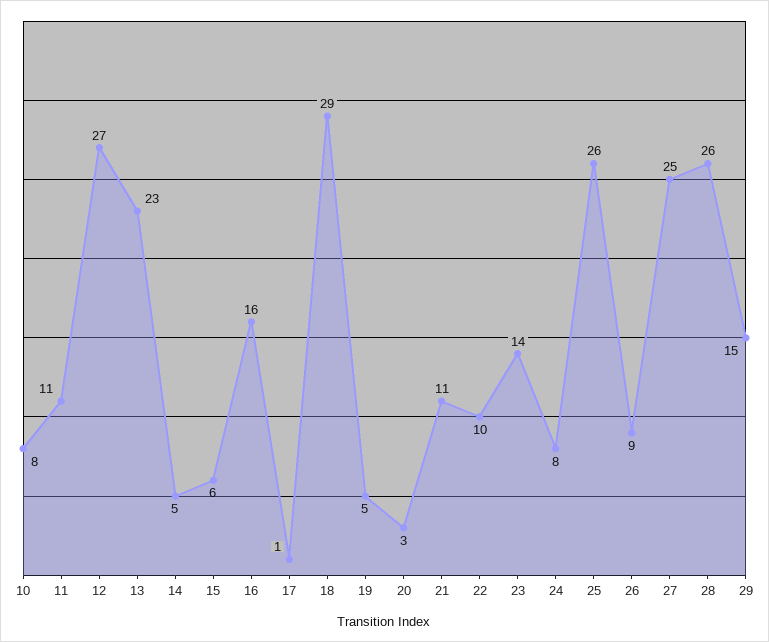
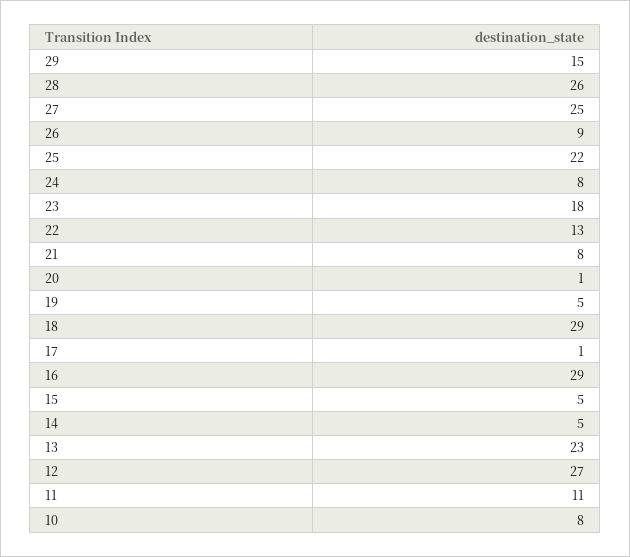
  {
    "10": 8,
    "11": 11,
    "12": 27,
    "13": 23,
    "14": 5,
-   "15": 6,
+   "15": 5,
-   "16": 16,
+   "16": 29,
    "17": 1,
    "18": 29,
    "19": 5,
-   "20": 3,
+   "20": 1,
-   "21": 11,
+   "21": 8,
-   "22": 10,
+   "22": 13,
-   "23": 14,
+   "23": 18,
    "24": 8,
-   "25": 26,
+   "25": 22,
    "26": 9,
    "27": 25,
    "28": 26,
    "29": 15
  }

